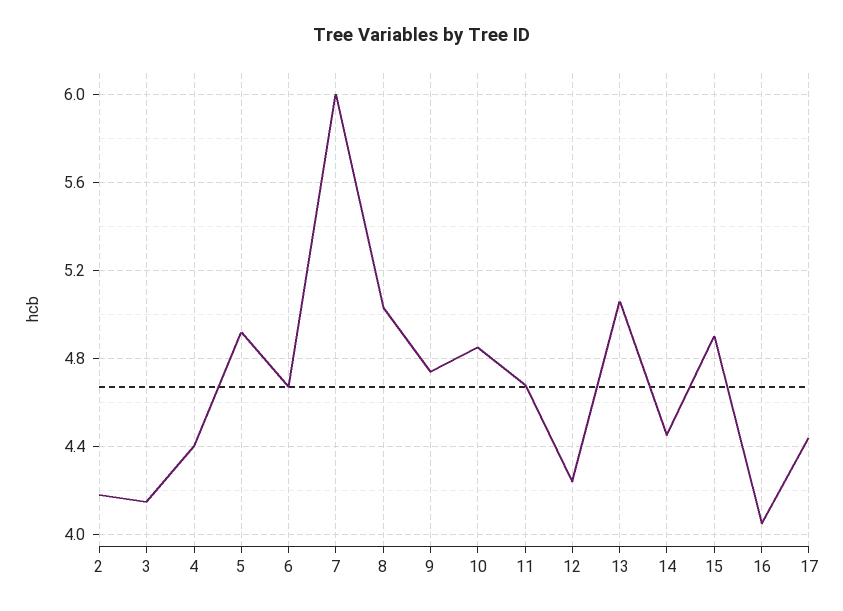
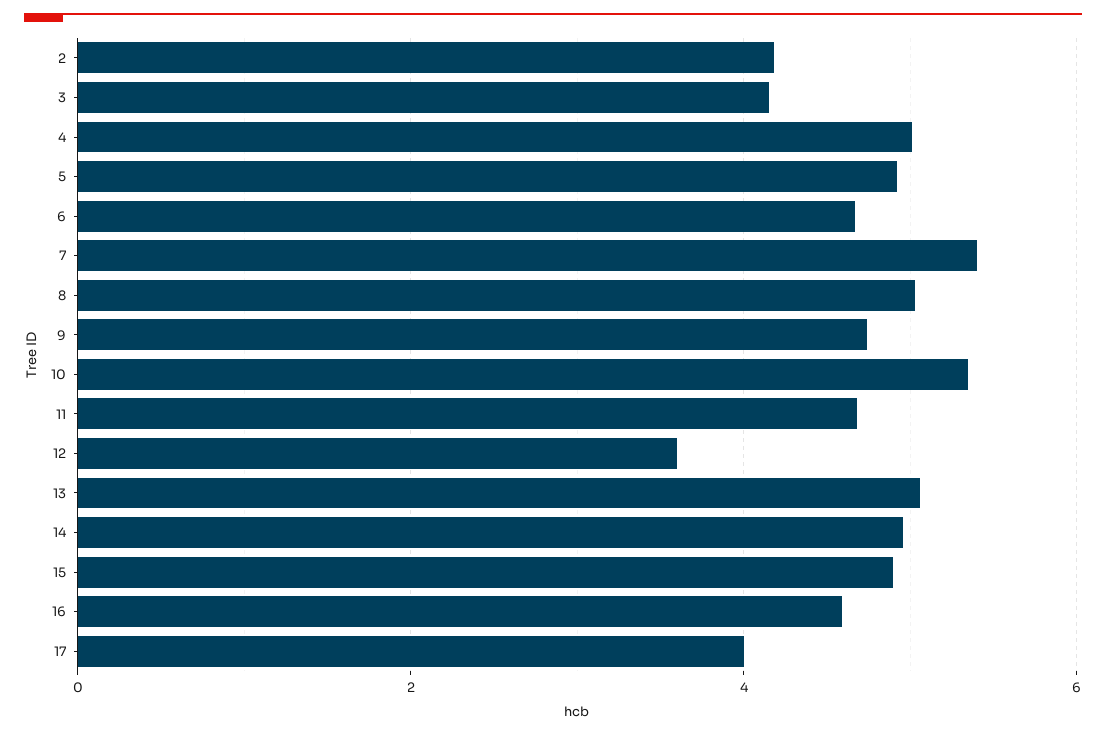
  {
    "2": 4.2,
    "3": 4.15,
-   "4": 4.4,
+   "4": 5,
    "5": 4.9,
    "6": 4.65,
-   "7": 6,
+   "7": 5.4,
    "8": 5.05,
    "9": 4.75,
-   "10": 4.85,
+   "10": 5.4,
    "11": 4.7,
-   "12": 4.25,
+   "12": 3.6,
    "13": 5.05,
-   "14": 4.45,
+   "14": 5,
    "15": 4.9,
-   "16": 4.05,
+   "16": 4.6,
-   "17": 4.45
+   "17": 4
  }

